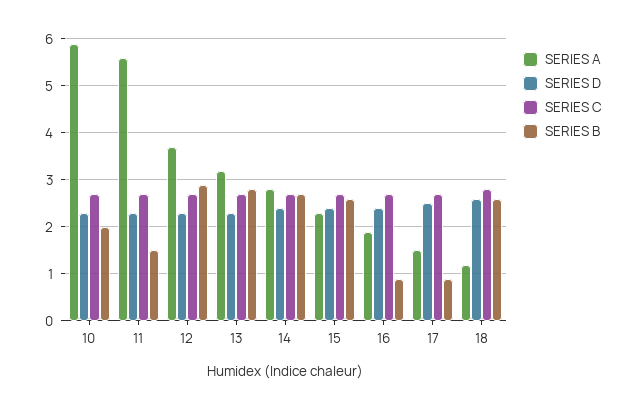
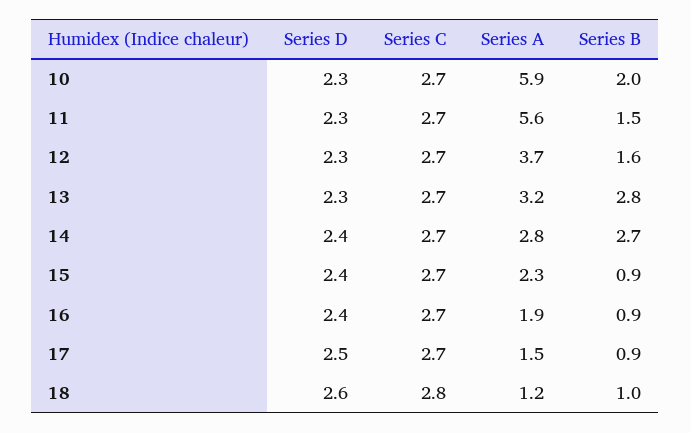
  {
    "SERIES A": {
      "10": 5.9,
      "11": 5.6,
      "12": 3.7,
      "13": 3.2,
      "14": 2.8,
      "15": 2.3,
      "16": 1.9,
      "17": 1.5,
      "18": 1.2
    },
    "SERIES D": {
      "10": 2.3,
      "11": 2.3,
      "12": 2.3,
      "13": 2.3,
      "14": 2.4,
      "15": 2.4,
      "16": 2.4,
      "17": 2.5,
      "18": 2.6
    },
    "SERIES C": {
      "10": 2.7,
      "11": 2.7,
      "12": 2.7,
      "13": 2.7,
      "14": 2.7,
      "15": 2.7,
      "16": 2.7,
      "17": 2.7,
      "18": 2.8
    },
    "SERIES B": {
      "10": 2,
      "11": 1.5,
-     "12": 3,
+     "12": 1.6,
      "13": 2.8,
      "14": 2.7,
-     "15": 2.5,
+     "15": 0.9,
      "16": 0.9,
      "17": 0.9,
-     "18": 2.5
+     "18": 1
    }
  }

